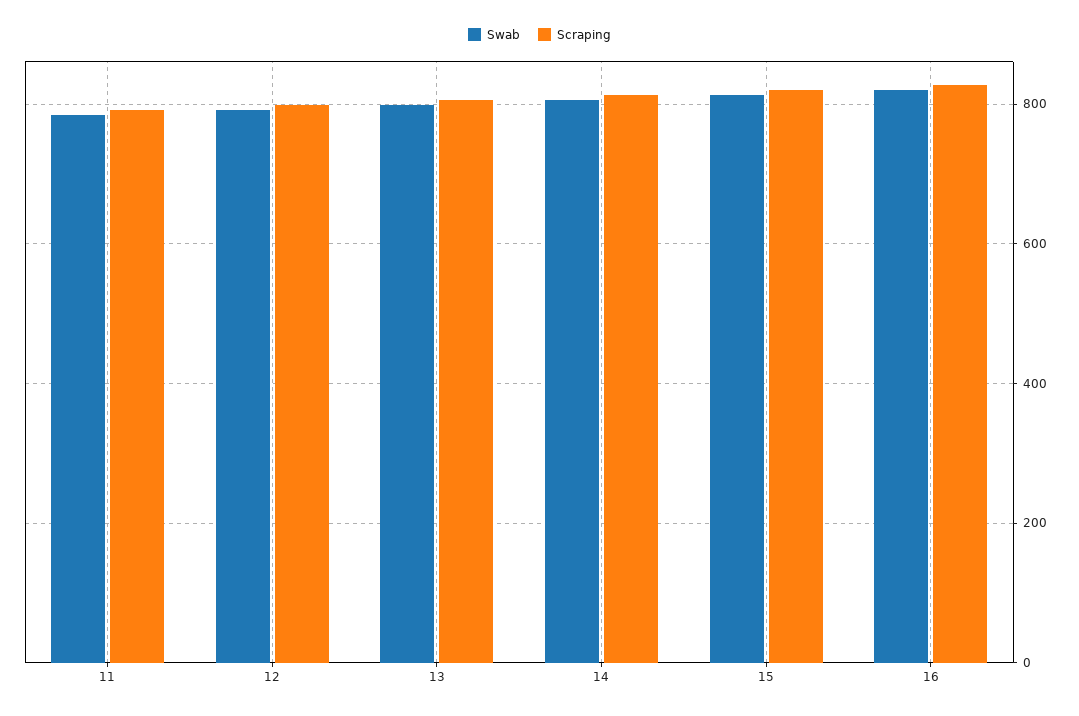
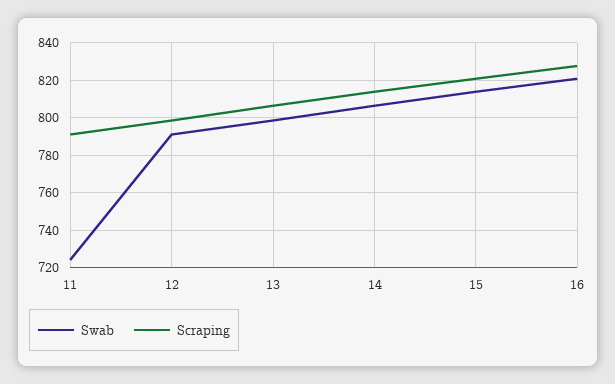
  {
    "Swab": {
-     "11": 780,
+     "11": 725,
      "12": 790,
      "13": 800,
      "14": 805,
      "15": 815,
      "16": 820
    },
    "Scraping": {
      "11": 790,
      "12": 800,
      "13": 805,
      "14": 815,
      "15": 820,
      "16": 830
    }
  }

